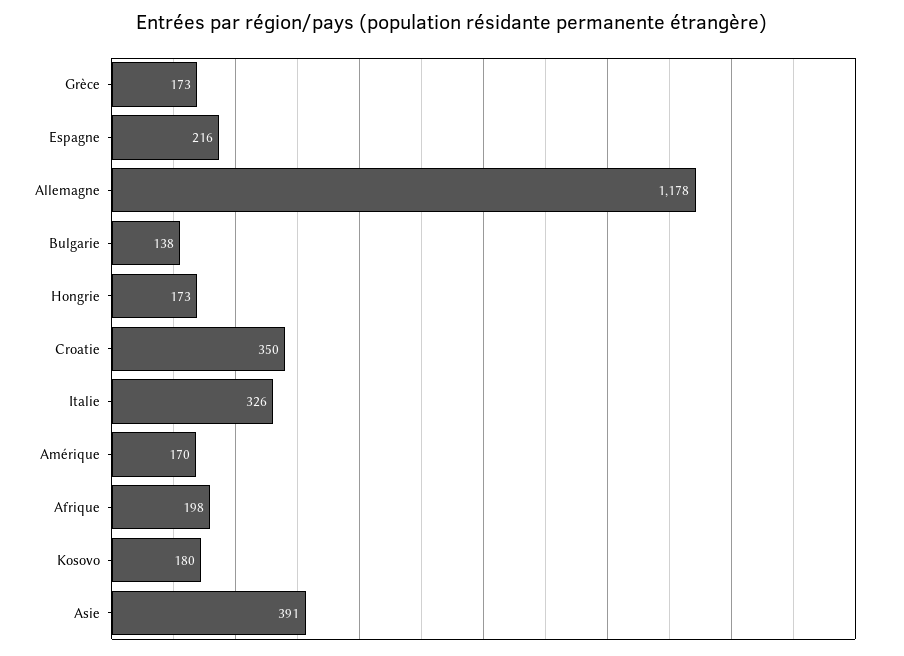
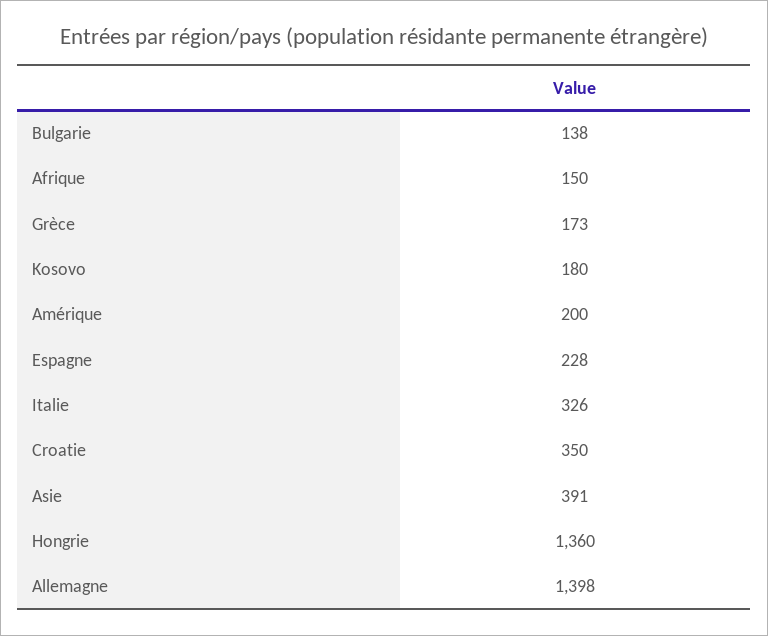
  {
    "Grèce": 173,
-   "Espagne": 216,
+   "Espagne": 228,
-   "Allemagne": 1178,
+   "Allemagne": 1398,
    "Bulgarie": 138,
-   "Hongrie": 173,
+   "Hongrie": 1360,
    "Croatie": 350,
    "Italie": 326,
-   "Amérique": 170,
+   "Amérique": 200,
-   "Afrique": 198,
+   "Afrique": 150,
    "Kosovo": 180,
    "Asie": 391
  }

